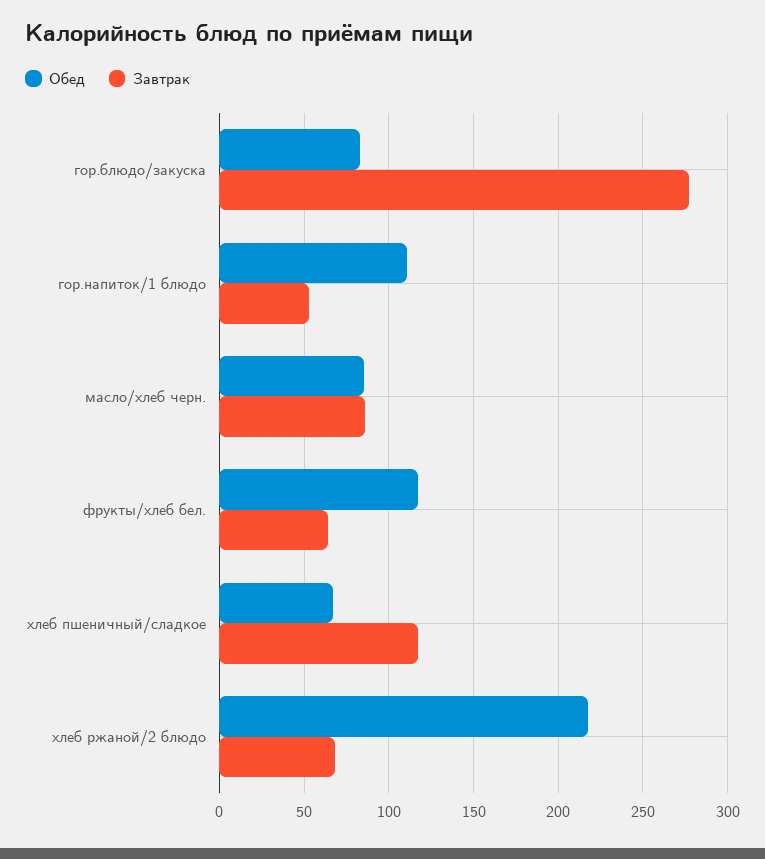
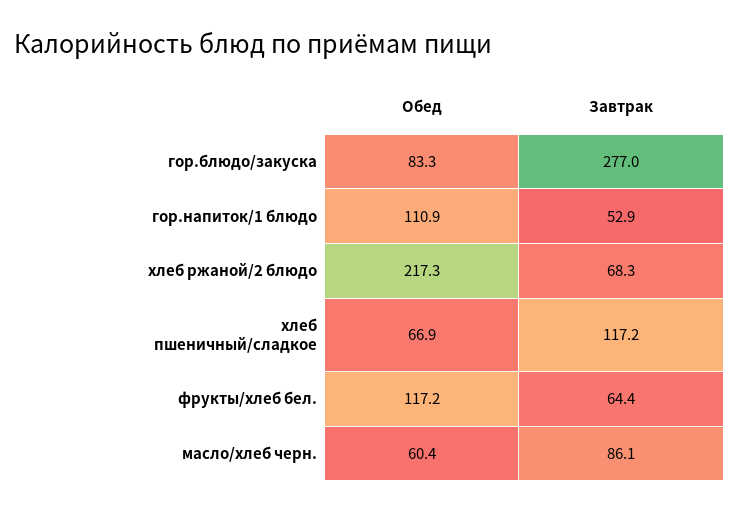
  {
    "Обед": {
      "гор.блюдо/закуска": 83.3,
      "гор.напиток/1 блюдо": 110.9,
-     "масло/хлеб черн.": 85,
+     "масло/хлеб черн.": 60.4,
      "фрукты/хлеб бел.": 117.2,
      "хлеб пшеничный/сладкое": 66.9,
      "хлеб ржаной/2 блюдо": 217.3
    },
    "Завтрак": {
      "гор.блюдо/закуска": 277,
      "гор.напиток/1 блюдо": 52.9,
      "масло/хлеб черн.": 86.1,
      "фрукты/хлеб бел.": 64.4,
      "хлеб пшеничный/сладкое": 117.2,
      "хлеб ржаной/2 блюдо": 68.3
    }
  }

